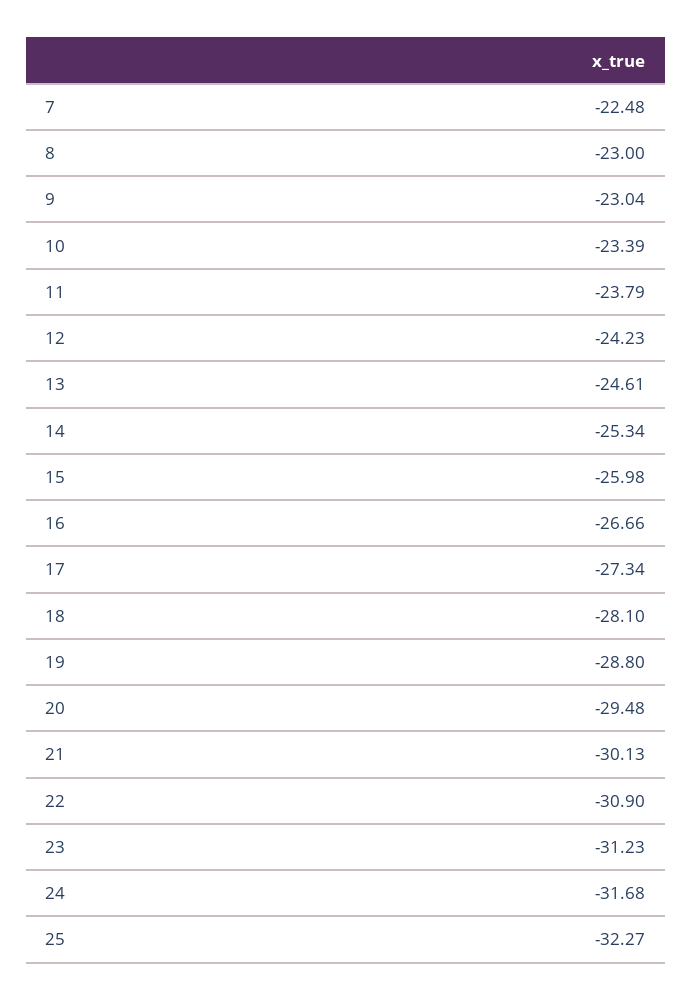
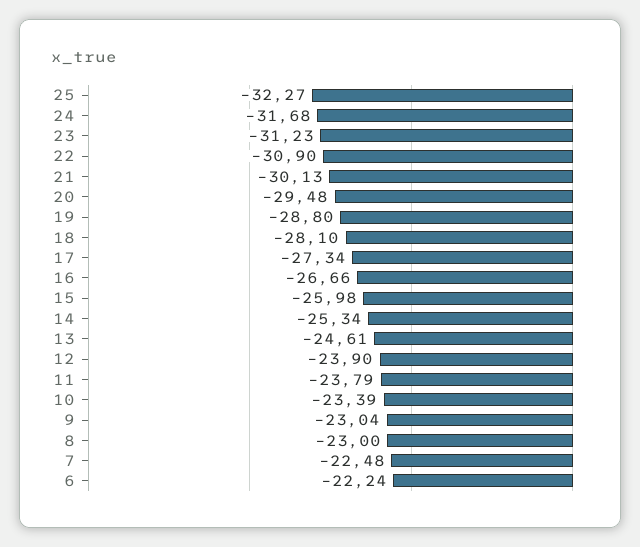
  {
    "7": -22.48,
    "8": -23,
    "9": -23.04,
    "10": -23.39,
    "11": -23.79,
-   "12": -24.23,
+   "12": -23.9,
    "13": -24.61,
    "14": -25.34,
    "15": -25.98,
    "16": -26.66,
    "17": -27.34,
    "18": -28.1,
    "19": -28.8,
    "20": -29.48,
    "21": -30.13,
    "22": -30.9,
    "23": -31.23,
    "24": -31.68,
-   "25": -32.27
+   "25": -32.27,
+   "6": -22.24
  }

